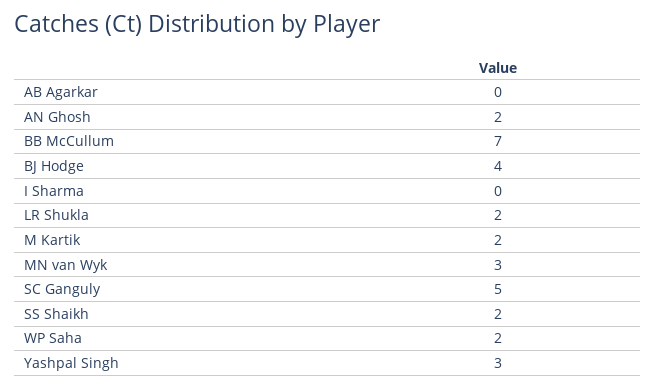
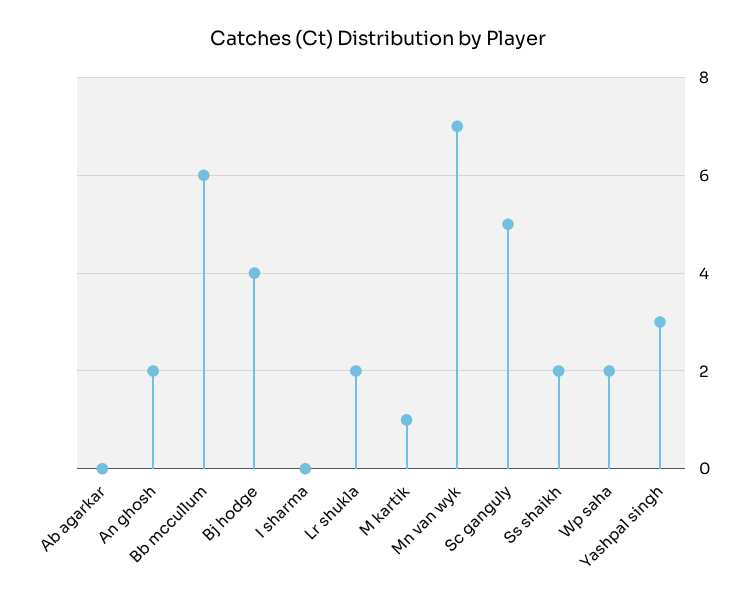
  {
    "AB Agarkar": 0,
    "AN Ghosh": 2,
-   "BB McCullum": 7,
+   "BB McCullum": 6,
    "BJ Hodge": 4,
    "I Sharma": 0,
    "LR Shukla": 2,
-   "M Kartik": 2,
+   "M Kartik": 1,
-   "MN van Wyk": 3,
+   "MN van Wyk": 7,
    "SC Ganguly": 5,
    "SS Shaikh": 2,
    "WP Saha": 2,
    "Yashpal Singh": 3
  }

